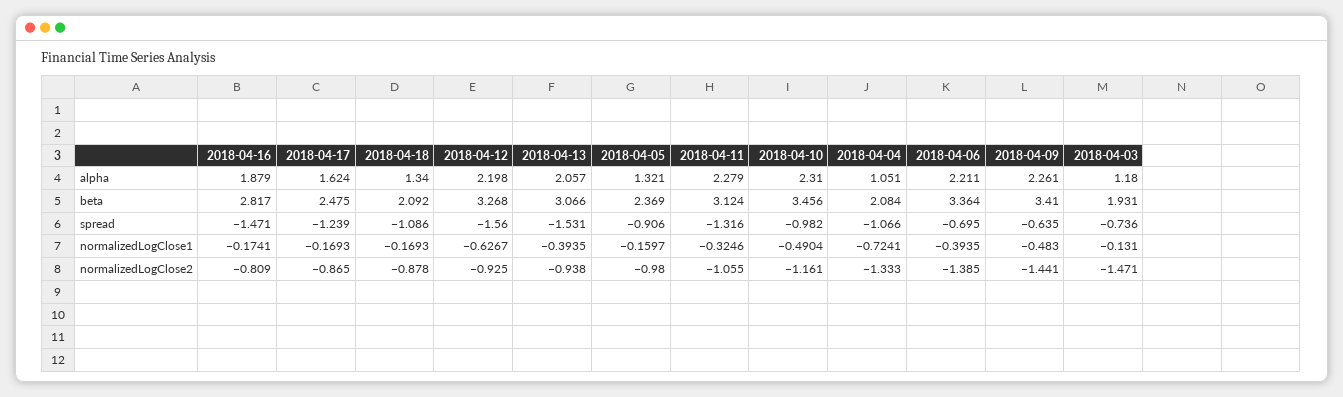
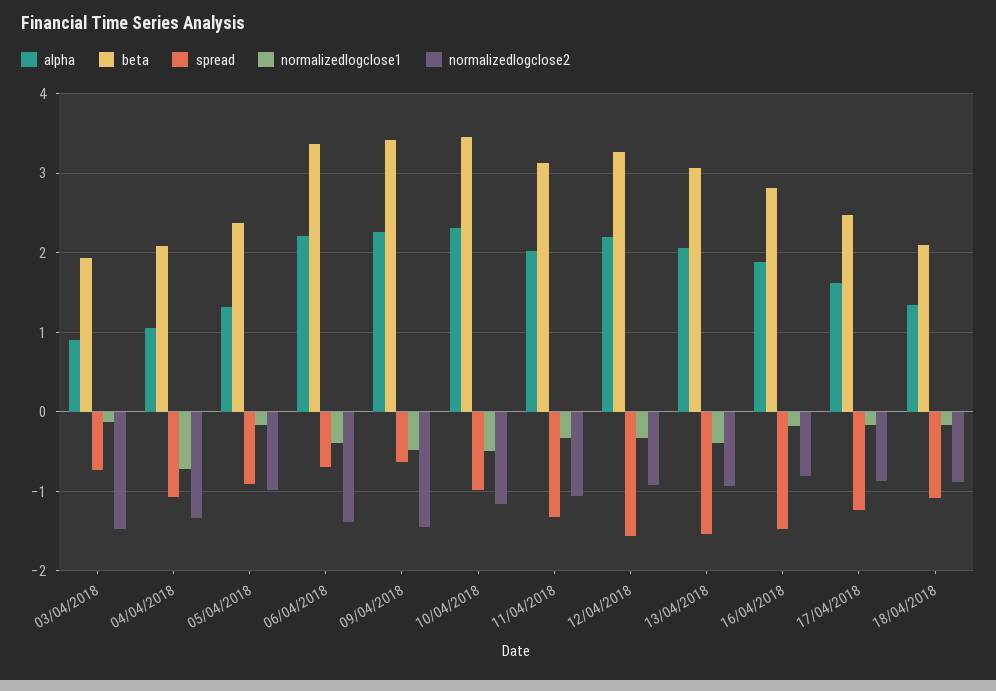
  {
    "alpha": {
      "2018-04-16": 1.879,
      "2018-04-17": 1.624,
      "2018-04-18": 1.34,
      "2018-04-12": 2.198,
      "2018-04-13": 2.057,
      "2018-04-05": 1.321,
-     "2018-04-11": 2.279,
+     "2018-04-11": 2,
      "2018-04-10": 2.31,
      "2018-04-04": 1.051,
      "2018-04-06": 2.211,
      "2018-04-09": 2.261,
-     "2018-04-03": 1.18
+     "2018-04-03": 0.9
    },
    "beta": {
      "2018-04-16": 2.817,
      "2018-04-17": 2.475,
      "2018-04-18": 2.092,
      "2018-04-12": 3.268,
      "2018-04-13": 3.066,
      "2018-04-05": 2.369,
      "2018-04-11": 3.124,
      "2018-04-10": 3.456,
      "2018-04-04": 2.084,
      "2018-04-06": 3.364,
      "2018-04-09": 3.41,
      "2018-04-03": 1.931
    },
    "spread": {
      "2018-04-16": -1.471,
      "2018-04-17": -1.239,
      "2018-04-18": -1.086,
      "2018-04-12": -1.56,
      "2018-04-13": -1.531,
      "2018-04-05": -0.906,
      "2018-04-11": -1.316,
      "2018-04-10": -0.982,
      "2018-04-04": -1.066,
      "2018-04-06": -0.695,
      "2018-04-09": -0.635,
      "2018-04-03": -0.736
    },
    "normalizedLogClose1": {
      "2018-04-16": -0.1741,
      "2018-04-17": -0.1693,
      "2018-04-18": -0.1693,
-     "2018-04-12": -0.6267,
+     "2018-04-12": -0.3,
      "2018-04-13": -0.3935,
      "2018-04-05": -0.1597,
      "2018-04-11": -0.3246,
      "2018-04-10": -0.4904,
      "2018-04-04": -0.7241,
      "2018-04-06": -0.3935,
      "2018-04-09": -0.483,
      "2018-04-03": -0.131
    },
    "normalizedLogClose2": {
      "2018-04-16": -0.809,
      "2018-04-17": -0.865,
      "2018-04-18": -0.878,
      "2018-04-12": -0.925,
      "2018-04-13": -0.938,
      "2018-04-05": -0.98,
      "2018-04-11": -1.055,
      "2018-04-10": -1.161,
      "2018-04-04": -1.333,
      "2018-04-06": -1.385,
      "2018-04-09": -1.441,
      "2018-04-03": -1.471
    }
  }

